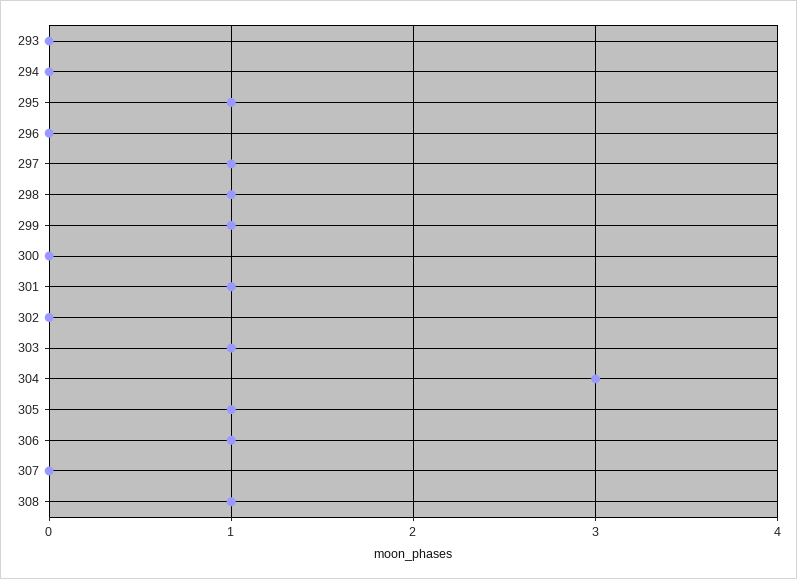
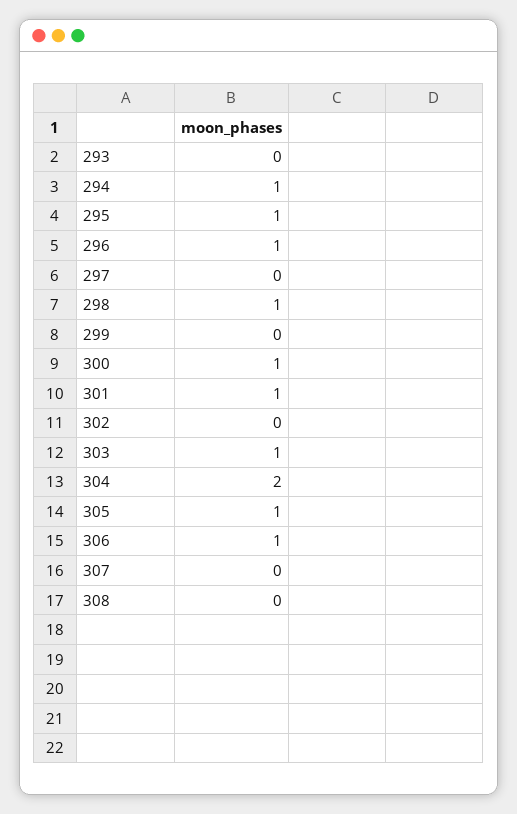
  {
    "293": 0,
-   "294": 0,
+   "294": 1,
    "295": 1,
-   "296": 0,
+   "296": 1,
-   "297": 1,
+   "297": 0,
    "298": 1,
-   "299": 1,
+   "299": 0,
-   "300": 0,
+   "300": 1,
    "301": 1,
    "302": 0,
    "303": 1,
-   "304": 3,
+   "304": 2,
    "305": 1,
    "306": 1,
    "307": 0,
-   "308": 1
+   "308": 0
  }

